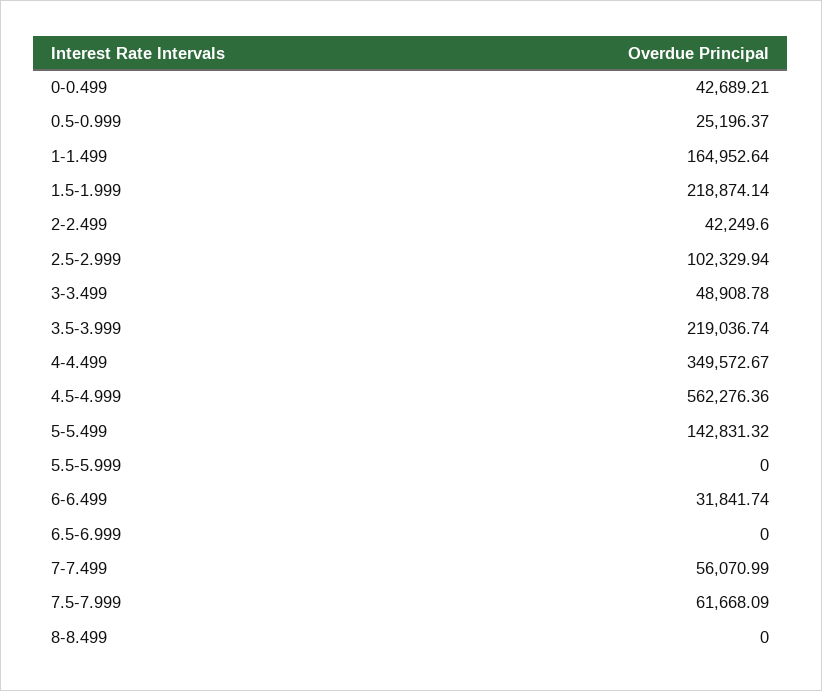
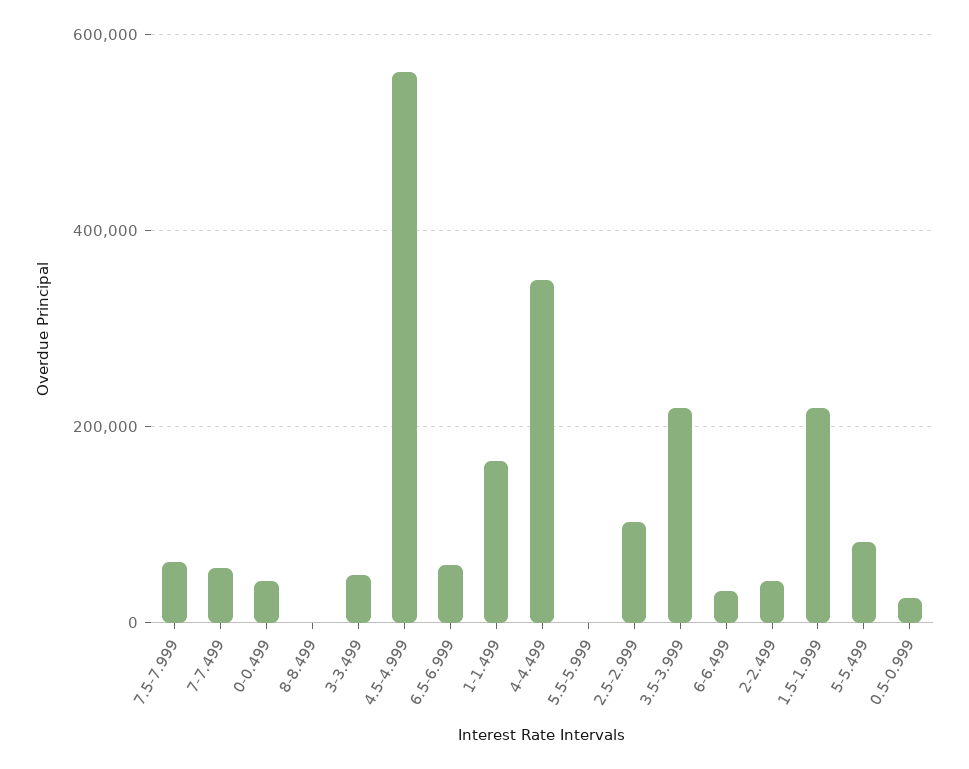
  {
    "0-0.499": 42689.21,
    "0.5-0.999": 25196.37,
    "1-1.499": 164952.64,
    "1.5-1.999": 218874.14,
    "2-2.499": 42249.6,
    "2.5-2.999": 102329.94,
    "3-3.499": 48908.78,
    "3.5-3.999": 219036.74,
    "4-4.499": 349572.67,
    "4.5-4.999": 562276.36,
-   "5-5.499": 142831.32,
+   "5-5.499": 80000,
    "5.5-5.999": 0,
    "6-6.499": 31841.74,
-   "6.5-6.999": 0,
+   "6.5-6.999": 60000,
    "7-7.499": 56070.99,
    "7.5-7.999": 61668.09,
    "8-8.499": 0
  }

